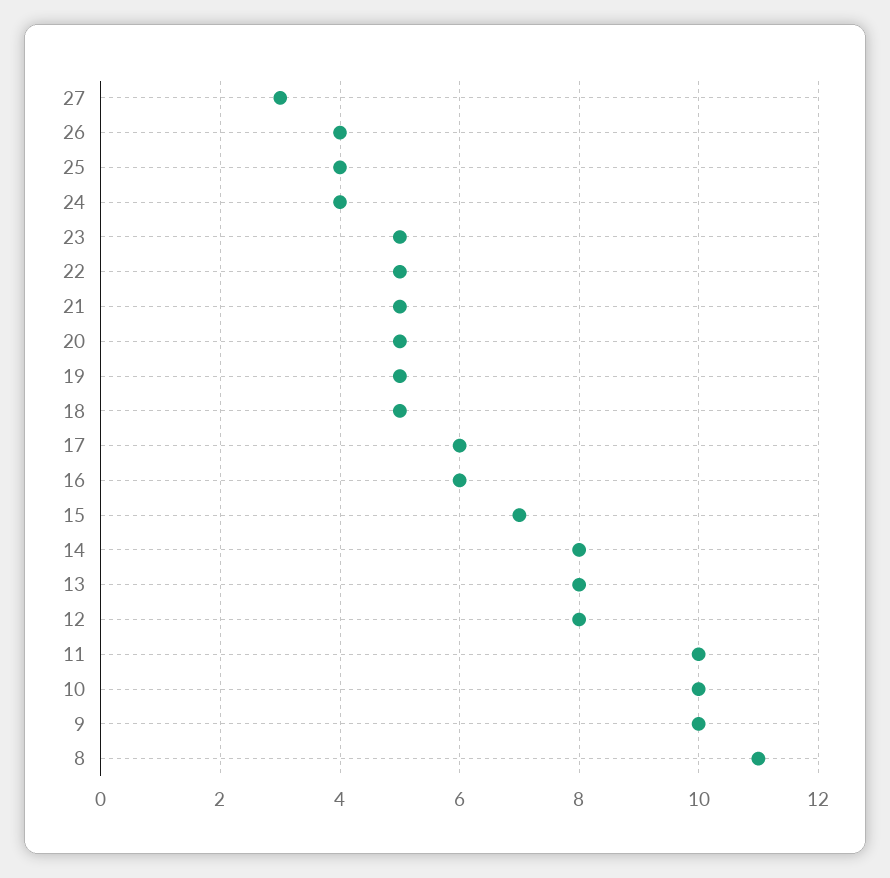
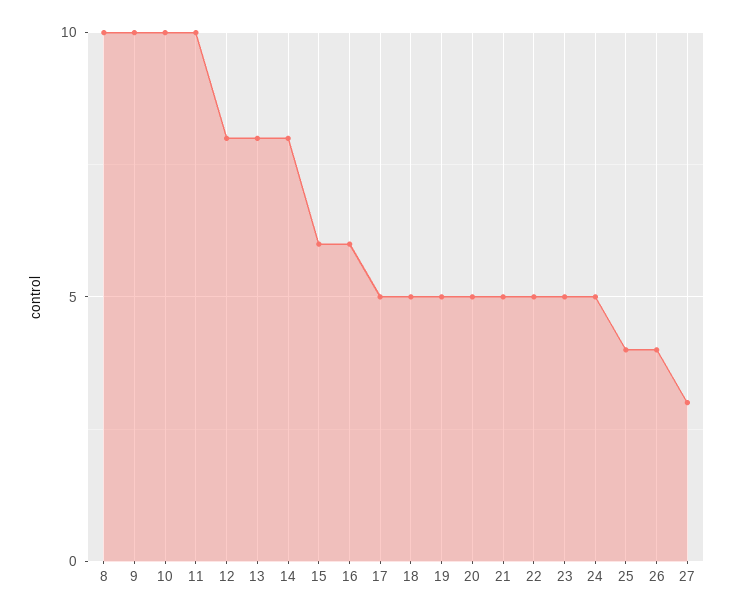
  {
    "27": 3,
    "26": 4,
    "25": 4,
-   "24": 4,
+   "24": 5,
    "23": 5,
    "22": 5,
    "21": 5,
    "20": 5,
    "19": 5,
    "18": 5,
-   "17": 6,
+   "17": 5,
    "16": 6,
-   "15": 7,
+   "15": 6,
    "14": 8,
    "13": 8,
    "12": 8,
    "11": 10,
    "10": 10,
    "9": 10,
-   "8": 11
+   "8": 10
  }

